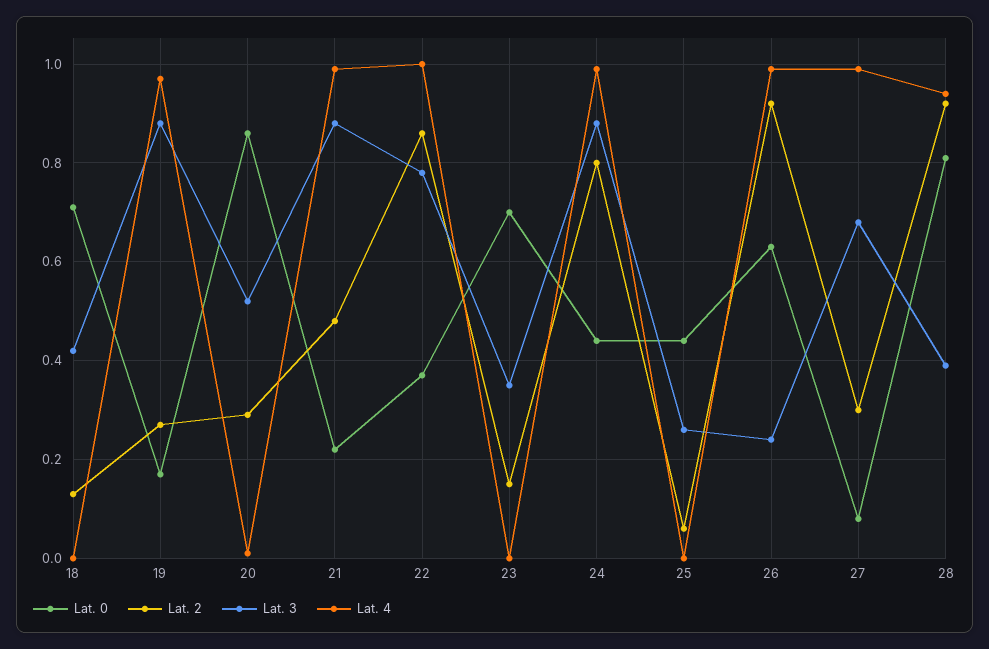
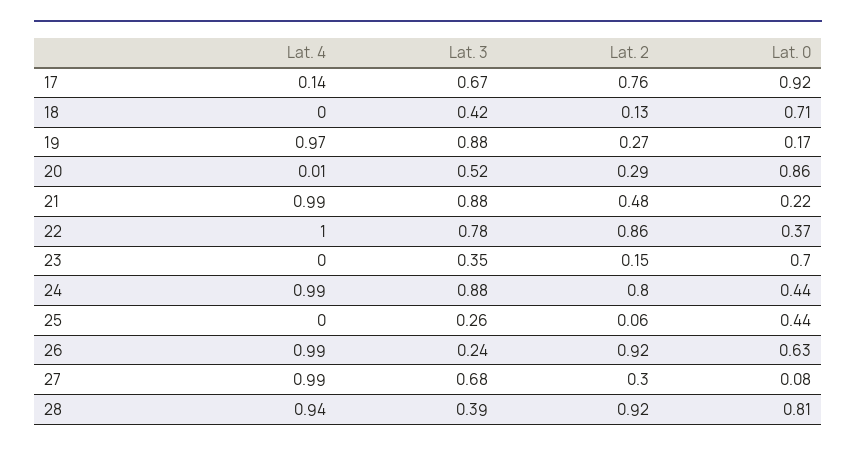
  {
    "Lat. 0": {
      "18": 0.71,
      "19": 0.17,
      "20": 0.86,
      "21": 0.22,
      "22": 0.37,
      "23": 0.7,
      "24": 0.44,
      "25": 0.44,
      "26": 0.63,
      "27": 0.08,
-     "28": 0.81
+     "28": 0.81,
+     "17": 0.92
    },
    "Lat. 2": {
      "18": 0.13,
      "19": 0.27,
      "20": 0.29,
      "21": 0.48,
      "22": 0.86,
      "23": 0.15,
      "24": 0.8,
      "25": 0.06,
      "26": 0.92,
      "27": 0.3,
-     "28": 0.92
+     "28": 0.92,
+     "17": 0.76
    },
    "Lat. 3": {
      "18": 0.42,
      "19": 0.88,
      "20": 0.52,
      "21": 0.88,
      "22": 0.78,
      "23": 0.35,
      "24": 0.88,
      "25": 0.26,
      "26": 0.24,
      "27": 0.68,
-     "28": 0.39
+     "28": 0.39,
+     "17": 0.67
    },
    "Lat. 4": {
      "18": 0,
      "19": 0.97,
      "20": 0.01,
      "21": 0.99,
      "22": 1,
      "23": 0,
      "24": 0.99,
      "25": 0,
      "26": 0.99,
      "27": 0.99,
-     "28": 0.94
+     "28": 0.94,
+     "17": 0.14
    }
  }

